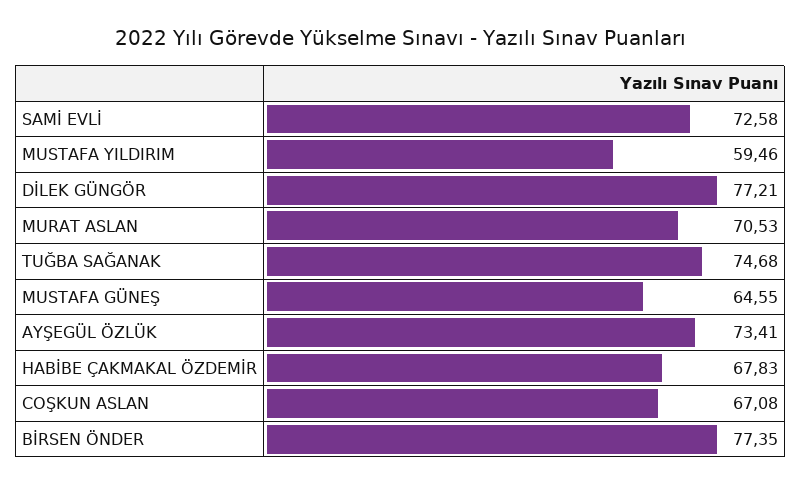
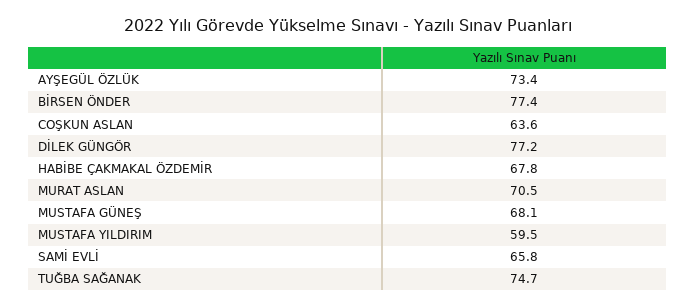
  {
-   "SAMİ EVLİ": 72.58,
+   "SAMİ EVLİ": 65.8,
    "MUSTAFA YILDIRIM": 59.46,
    "DİLEK GÜNGÖR": 77.21,
    "MURAT ASLAN": 70.53,
    "TUĞBA SAĞANAK": 74.68,
-   "MUSTAFA GÜNEŞ": 64.55,
+   "MUSTAFA GÜNEŞ": 68.1,
    "AYŞEGÜL ÖZLÜK": 73.41,
    "HABİBE ÇAKMAKAL ÖZDEMİR": 67.83,
-   "COŞKUN ASLAN": 67.08,
+   "COŞKUN ASLAN": 63.6,
    "BİRSEN ÖNDER": 77.35
  }

